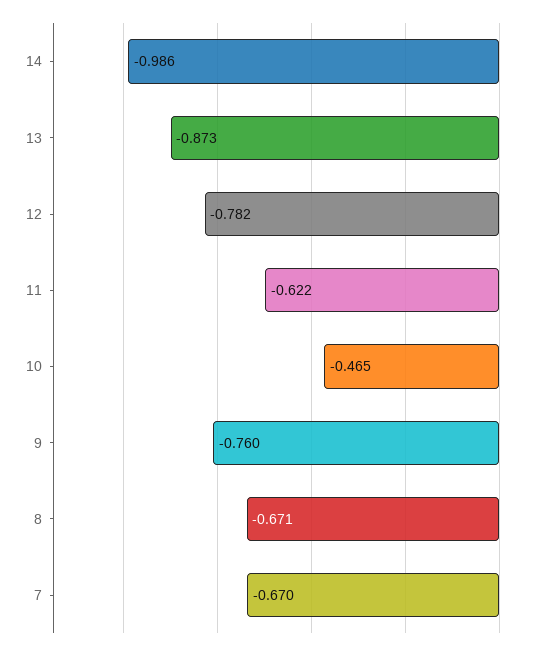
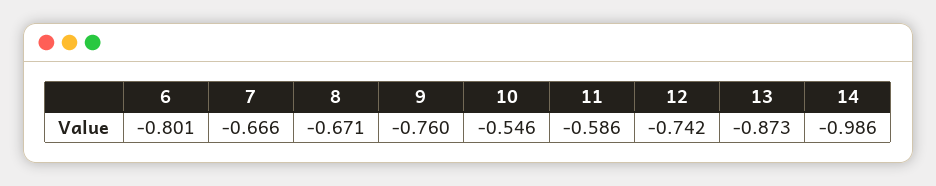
  {
    "14": -0.986,
    "13": -0.873,
-   "12": -0.782,
+   "12": -0.742,
-   "11": -0.622,
+   "11": -0.586,
-   "10": -0.465,
+   "10": -0.546,
    "9": -0.76,
    "8": -0.671,
-   "7": -0.67
+   "7": -0.666,
+   "6": -0.801
  }

